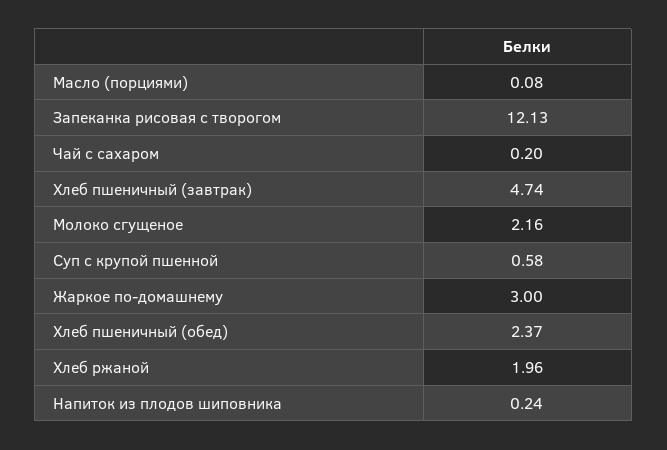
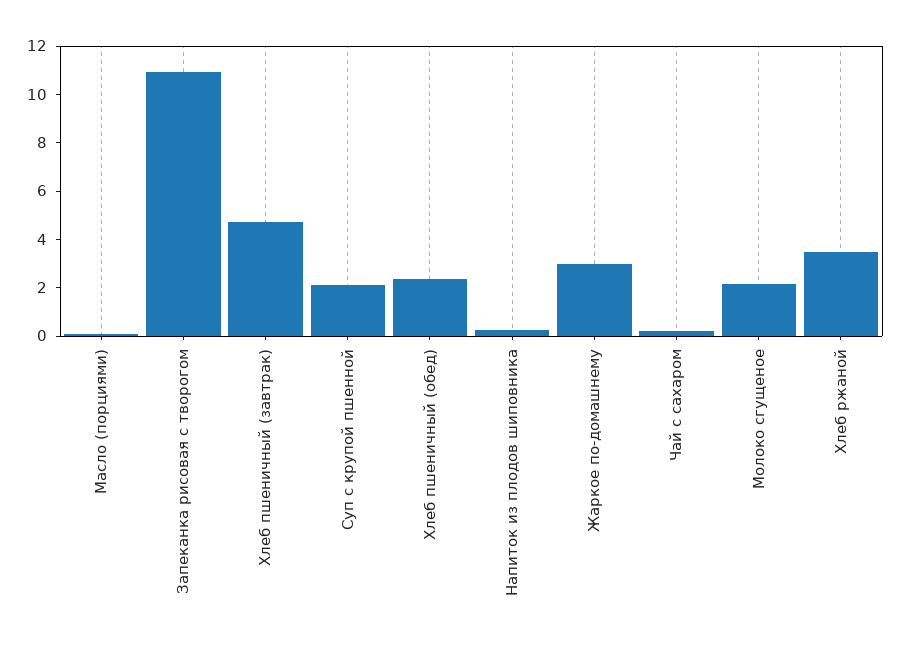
  {
    "Масло (порциями)": 0.08,
-   "Запеканка рисовая с творогом": 12.13,
+   "Запеканка рисовая с творогом": 11,
    "Чай с сахаром": 0.2,
    "Хлеб пшеничный (завтрак)": 4.74,
    "Молоко сгущеное": 2.16,
-   "Суп с крупой пшенной": 0.58,
+   "Суп с крупой пшенной": 2,
    "Жаркое по-домашнему": 3,
    "Хлеб пшеничный (обед)": 2.37,
-   "Хлеб ржаной": 1.96,
+   "Хлеб ржаной": 3.5,
    "Напиток из плодов шиповника": 0.24
  }

